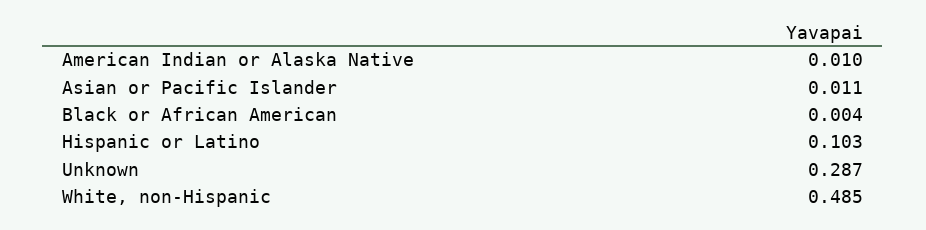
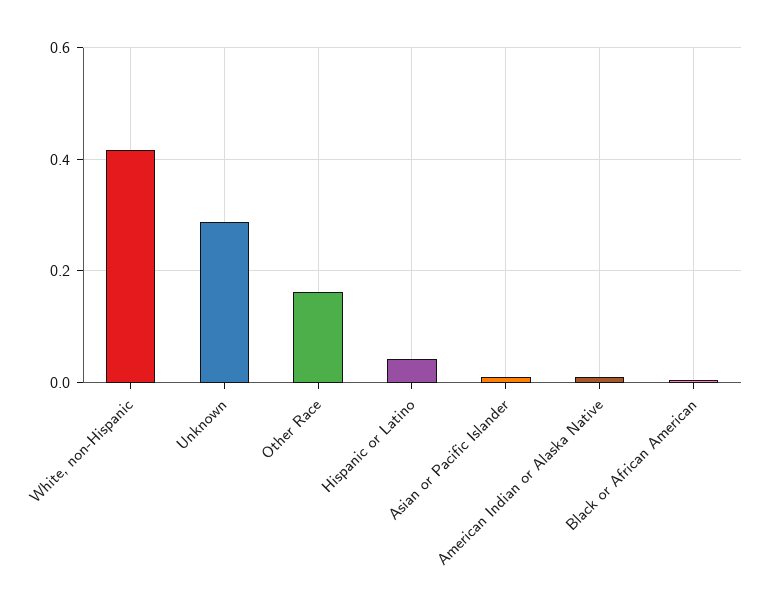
  {
    "American Indian or Alaska Native": 0.01,
    "Asian or Pacific Islander": 0.011,
    "Black or African American": 0.004,
-   "Hispanic or Latino": 0.103,
+   "Hispanic or Latino": 0.04,
    "Unknown": 0.287,
-   "White, non-Hispanic": 0.485
+   "White, non-Hispanic": 0.42,
+   "Other Race": 0.16
  }

